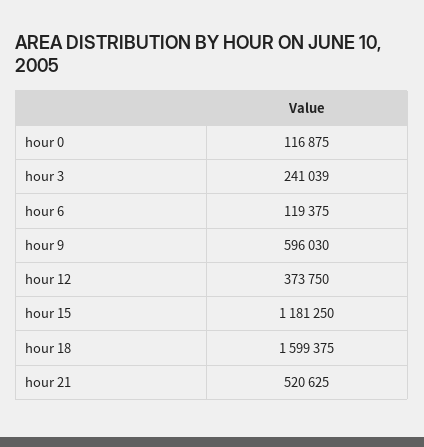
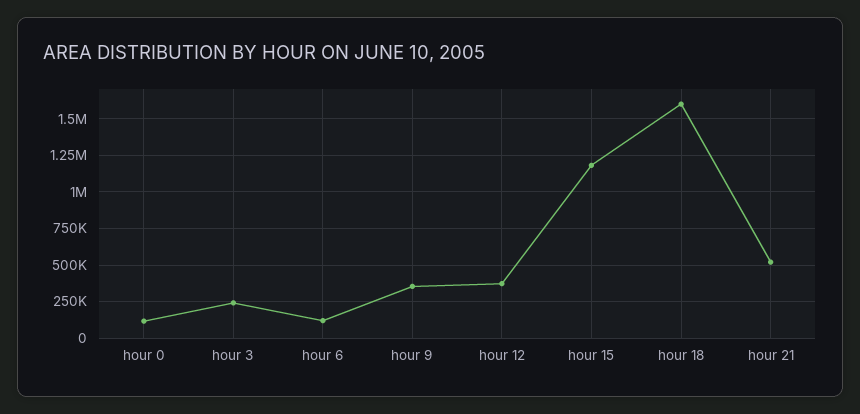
  {
    "hour 0": 116875,
    "hour 3": 241039,
    "hour 6": 119375,
-   "hour 9": 596030,
+   "hour 9": 350000,
    "hour 12": 373750,
    "hour 15": 1181250,
    "hour 18": 1599375,
    "hour 21": 520625
  }

